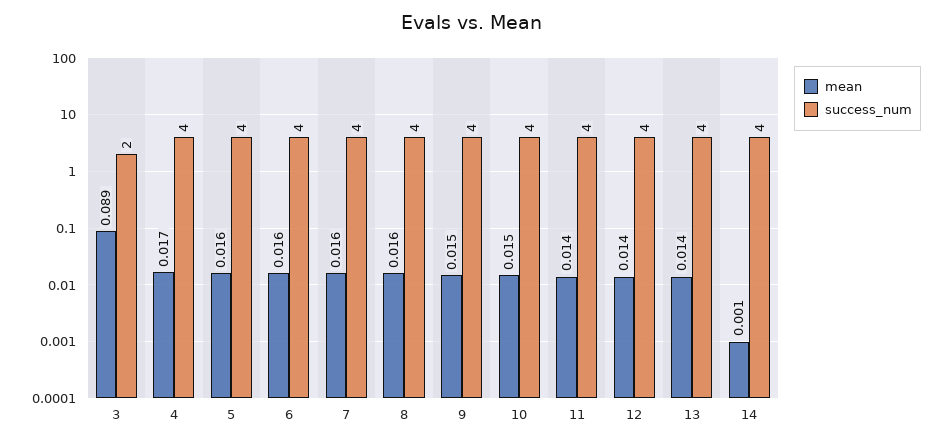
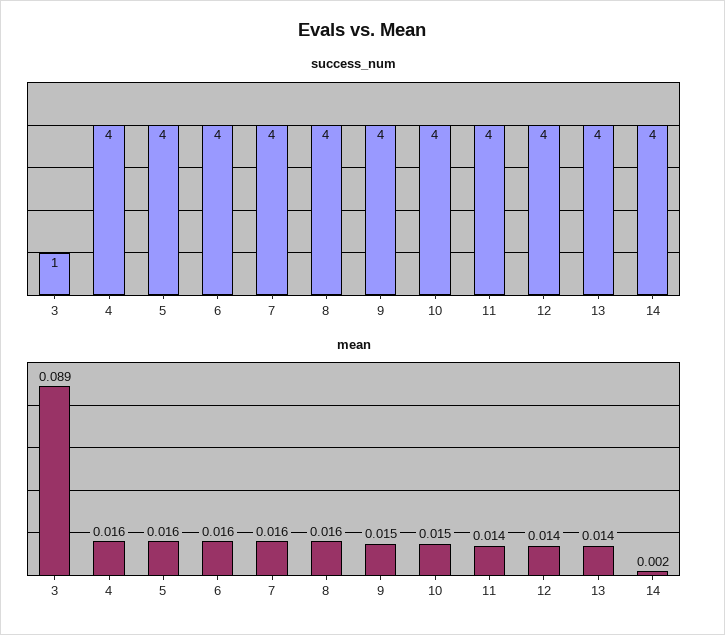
  {
    "mean": {
      "3": 0.089,
-     "4": 0.017,
+     "4": 0.016,
      "5": 0.016,
      "6": 0.016,
      "7": 0.016,
      "8": 0.016,
      "9": 0.015,
      "10": 0.015,
      "11": 0.014,
      "12": 0.014,
      "13": 0.014,
-     "14": 0.001
+     "14": 0.002
    },
    "success_num": {
-     "3": 2,
+     "3": 1,
      "4": 4,
      "5": 4,
      "6": 4,
      "7": 4,
      "8": 4,
      "9": 4,
      "10": 4,
      "11": 4,
      "12": 4,
      "13": 4,
      "14": 4
    }
  }

